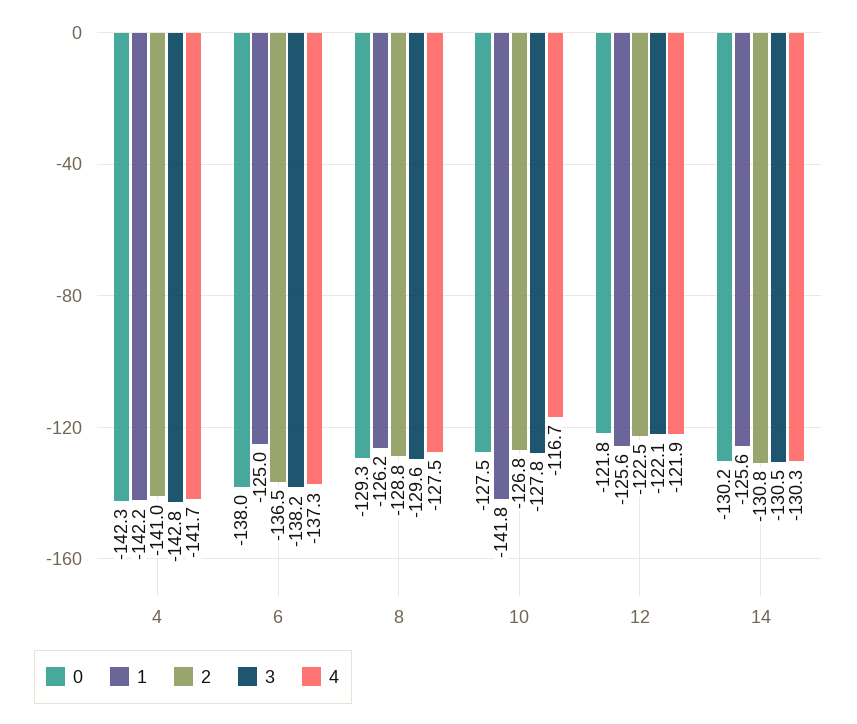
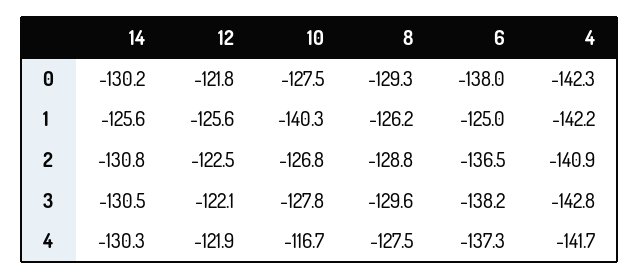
  {
    "0": {
      "4": -142.3,
      "6": -138,
      "8": -129.3,
      "10": -127.5,
      "12": -121.8,
      "14": -130.2
    },
    "1": {
      "4": -142.2,
      "6": -125,
      "8": -126.2,
-     "10": -141.8,
+     "10": -140.3,
      "12": -125.6,
      "14": -125.6
    },
    "2": {
-     "4": -141,
+     "4": -140.9,
      "6": -136.5,
      "8": -128.8,
      "10": -126.8,
      "12": -122.5,
      "14": -130.8
    },
    "3": {
      "4": -142.8,
      "6": -138.2,
      "8": -129.6,
      "10": -127.8,
      "12": -122.1,
      "14": -130.5
    },
    "4": {
      "4": -141.7,
      "6": -137.3,
      "8": -127.5,
      "10": -116.7,
      "12": -121.9,
      "14": -130.3
    }
  }

